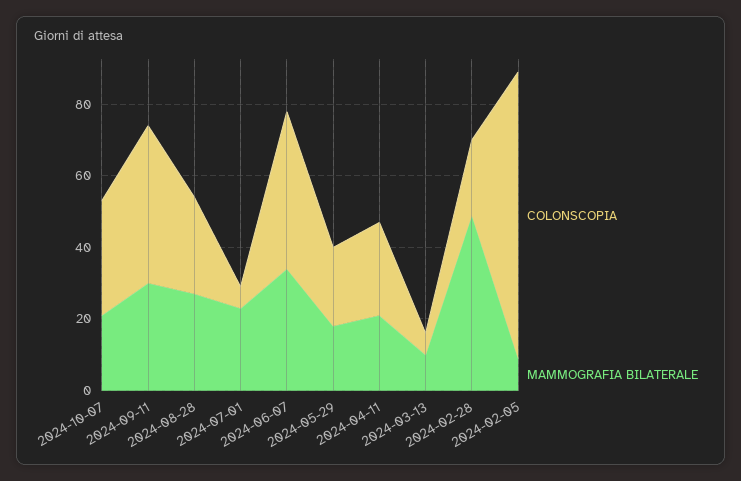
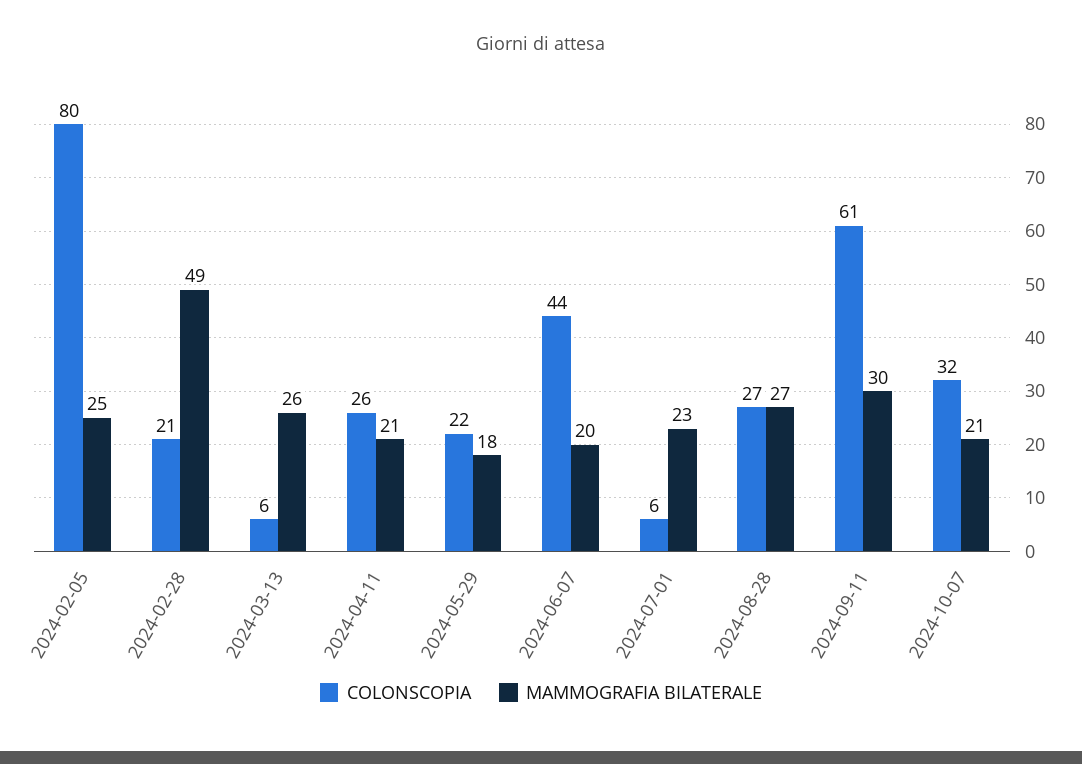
  {
    "COLONSCOPIA": {
      "2024-10-07": 32,
-     "2024-09-11": 45,
+     "2024-09-11": 61,
      "2024-08-28": 27,
      "2024-07-01": 6,
      "2024-06-07": 44,
      "2024-05-29": 22,
      "2024-04-11": 26,
      "2024-03-13": 6,
      "2024-02-28": 21,
      "2024-02-05": 80
    },
    "MAMMOGRAFIA BILATERALE": {
      "2024-10-07": 21,
      "2024-09-11": 30,
      "2024-08-28": 27,
      "2024-07-01": 23,
-     "2024-06-07": 35,
+     "2024-06-07": 20,
      "2024-05-29": 18,
      "2024-04-11": 21,
-     "2024-03-13": 10,
+     "2024-03-13": 26,
      "2024-02-28": 49,
-     "2024-02-05": 10
+     "2024-02-05": 25
    }
  }

